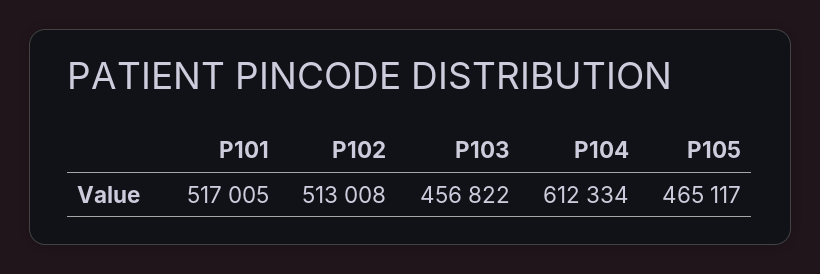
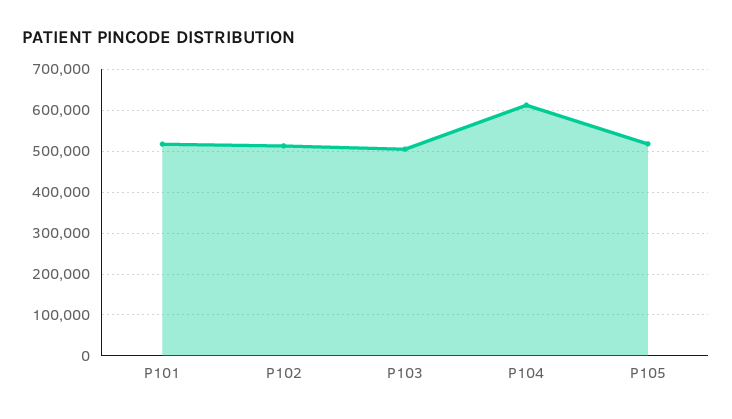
  {
    "P101": 517005,
    "P102": 513008,
-   "P103": 456822,
+   "P103": 500000,
    "P104": 612334,
-   "P105": 465117
+   "P105": 520000
  }

